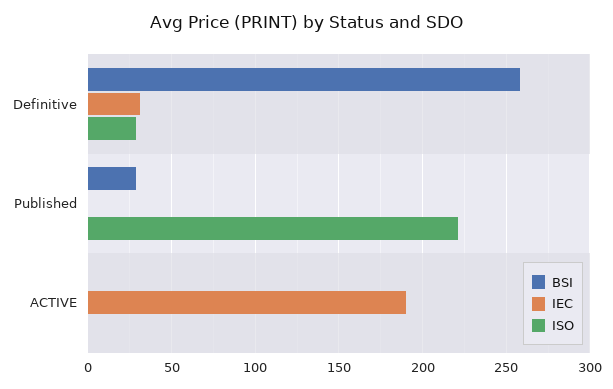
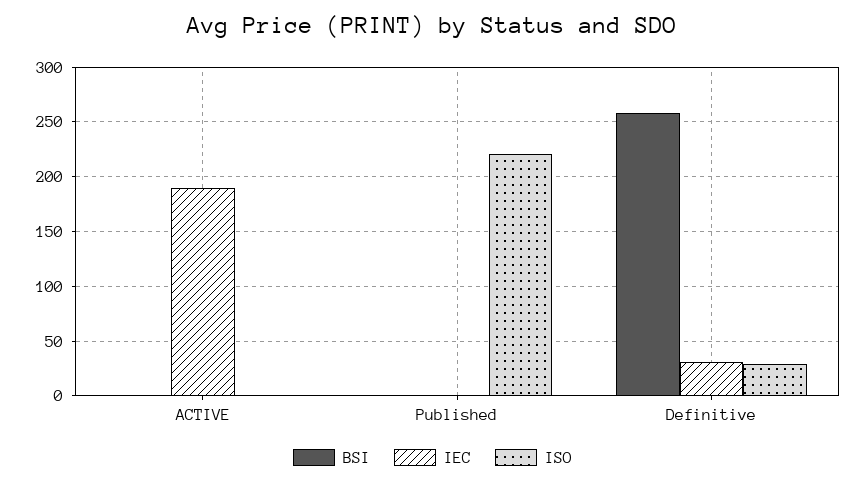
  {
    "BSI": {
      "Definitive": 260,
-     "Published": 30,
+     "Published": 0,
      "ACTIVE": 0
    },
    "IEC": {
      "Definitive": 30,
      "Published": 0,
      "ACTIVE": 190
    },
    "ISO": {
      "Definitive": 30,
      "Published": 220,
      "ACTIVE": 0
    }
  }

